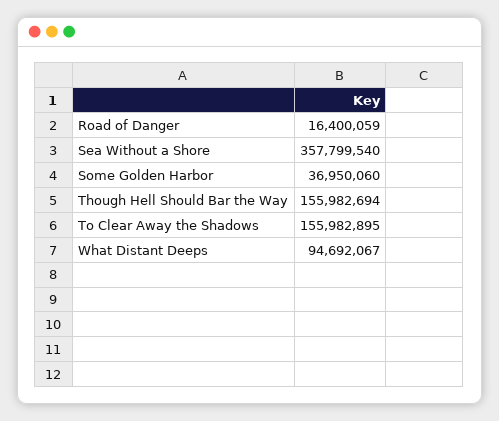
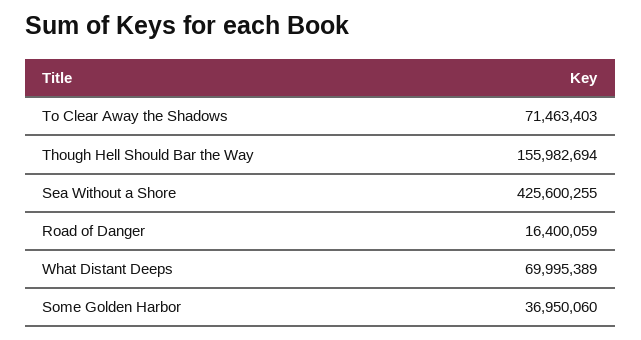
  {
    "Road of Danger": 16400059,
-   "Sea Without a Shore": 357799540,
+   "Sea Without a Shore": 425600255,
    "Some Golden Harbor": 36950060,
    "Though Hell Should Bar the Way": 155982694,
-   "To Clear Away the Shadows": 155982895,
+   "To Clear Away the Shadows": 71463403,
-   "What Distant Deeps": 94692067
+   "What Distant Deeps": 69995389
  }

